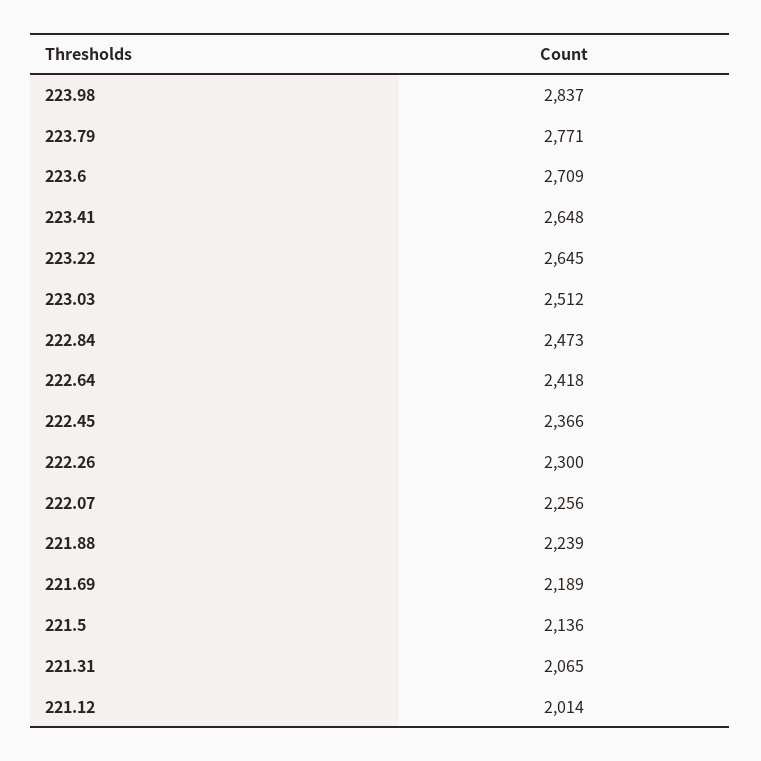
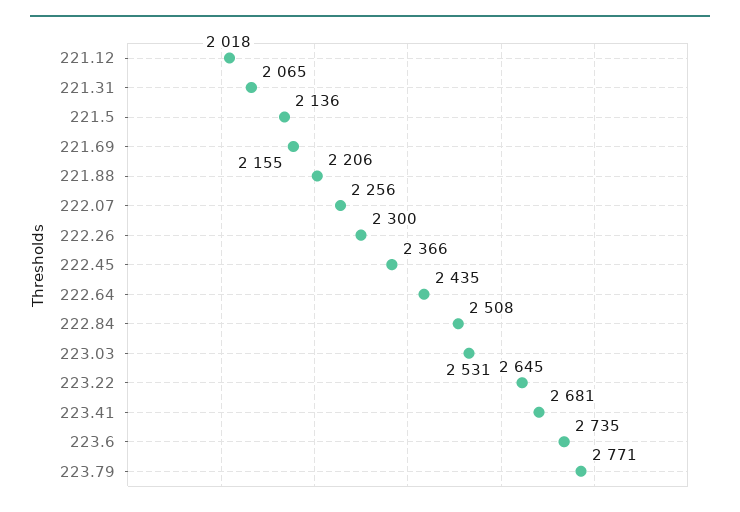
  {
-   "223.98": 2837,
    "223.79": 2771,
-   "223.6": 2709,
+   "223.6": 2735,
-   "223.41": 2648,
+   "223.41": 2681,
    "223.22": 2645,
-   "223.03": 2512,
+   "223.03": 2531,
-   "222.84": 2473,
+   "222.84": 2508,
-   "222.64": 2418,
+   "222.64": 2435,
    "222.45": 2366,
    "222.26": 2300,
    "222.07": 2256,
-   "221.88": 2239,
+   "221.88": 2206,
-   "221.69": 2189,
+   "221.69": 2155,
    "221.5": 2136,
    "221.31": 2065,
-   "221.12": 2014
+   "221.12": 2018
  }

